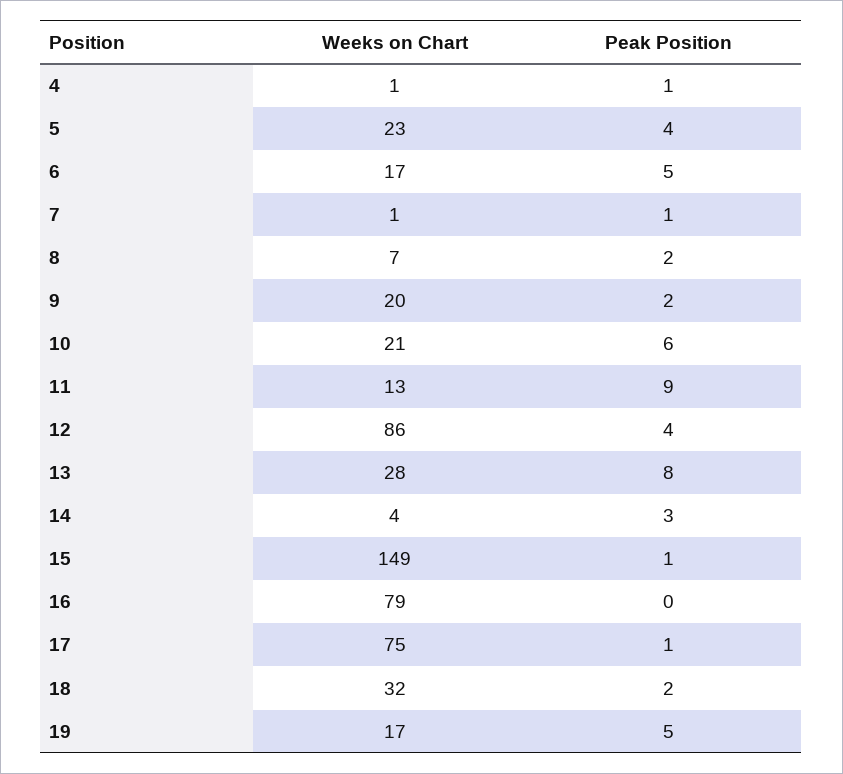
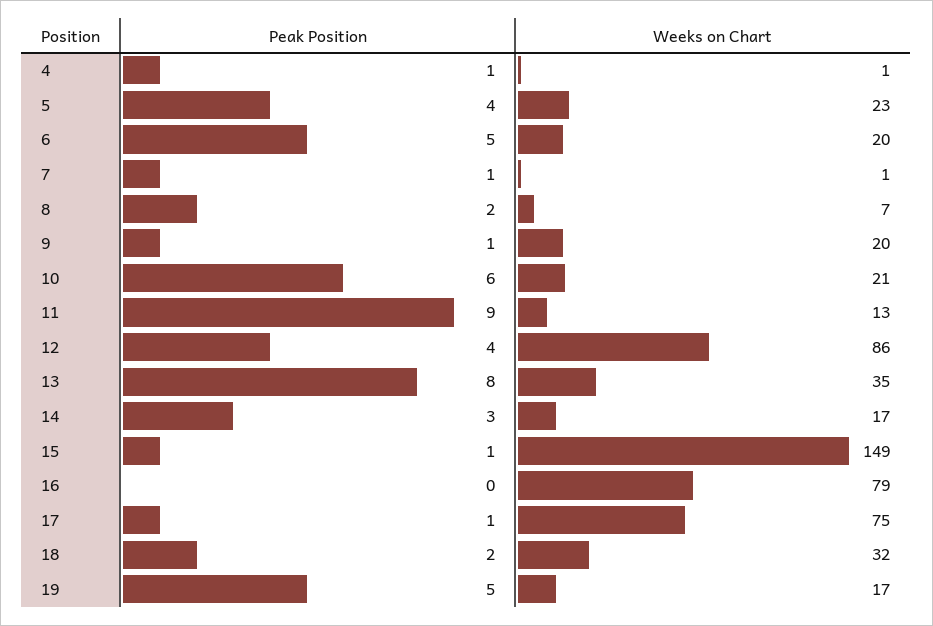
  {
    "Weeks on Chart": {
      "4": 1,
      "5": 23,
-     "6": 17,
+     "6": 20,
      "7": 1,
      "8": 7,
      "9": 20,
      "10": 21,
      "11": 13,
      "12": 86,
-     "13": 28,
+     "13": 35,
-     "14": 4,
+     "14": 17,
      "15": 149,
      "16": 79,
      "17": 75,
      "18": 32,
      "19": 17
    },
    "Peak Position": {
      "4": 1,
      "5": 4,
      "6": 5,
      "7": 1,
      "8": 2,
-     "9": 2,
+     "9": 1,
      "10": 6,
      "11": 9,
      "12": 4,
      "13": 8,
      "14": 3,
      "15": 1,
      "16": 0,
      "17": 1,
      "18": 2,
      "19": 5
    }
  }

